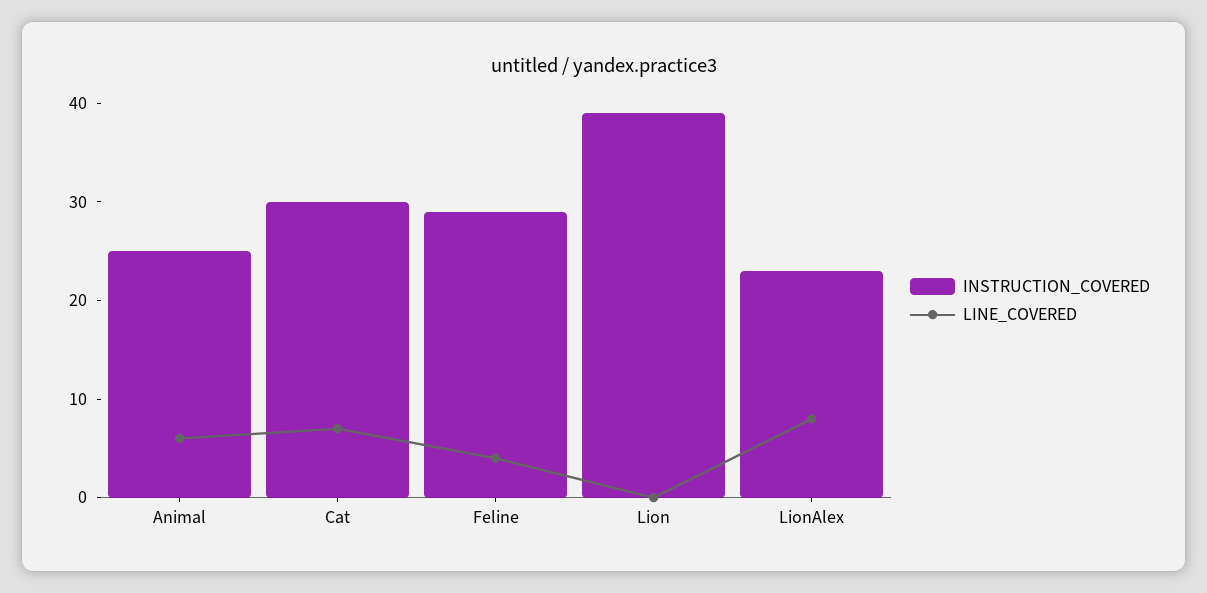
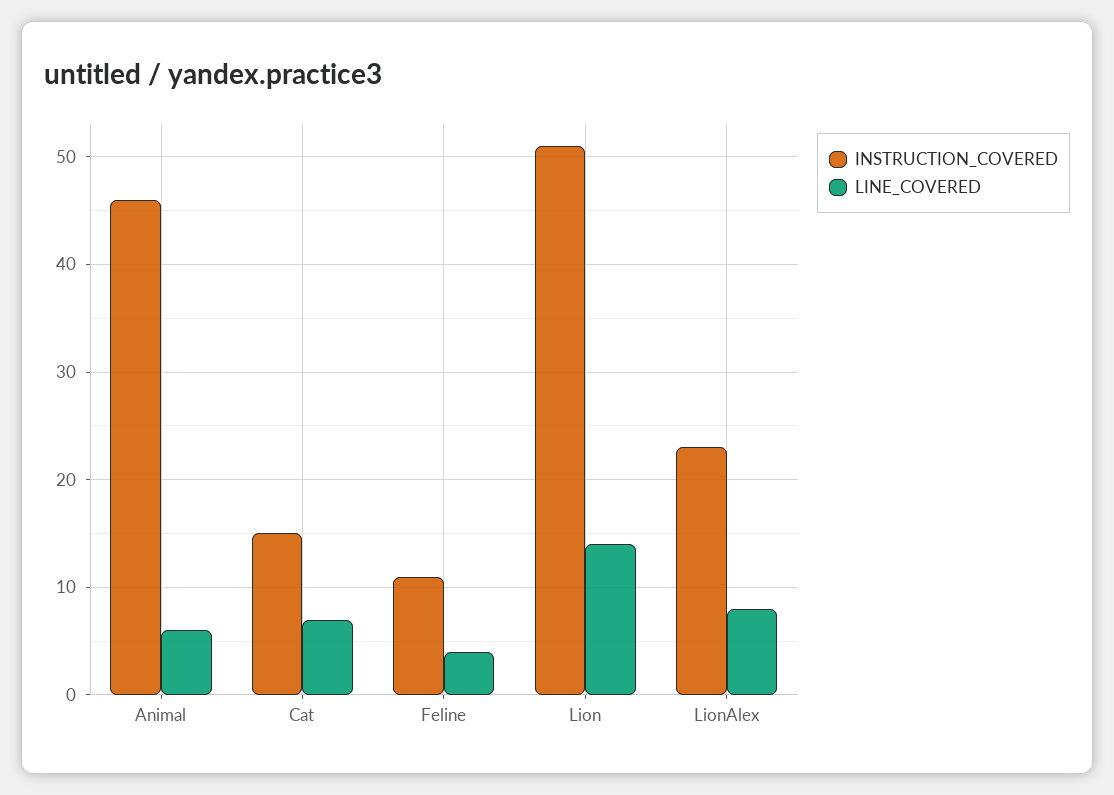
  {
    "INSTRUCTION_COVERED": {
-     "Animal": 25,
+     "Animal": 46,
-     "Cat": 30,
+     "Cat": 15,
-     "Feline": 29,
+     "Feline": 11,
-     "Lion": 39,
+     "Lion": 51,
      "LionAlex": 23
    },
    "LINE_COVERED": {
      "Animal": 6,
      "Cat": 7,
      "Feline": 4,
-     "Lion": 0,
+     "Lion": 14,
      "LionAlex": 8
    }
  }

